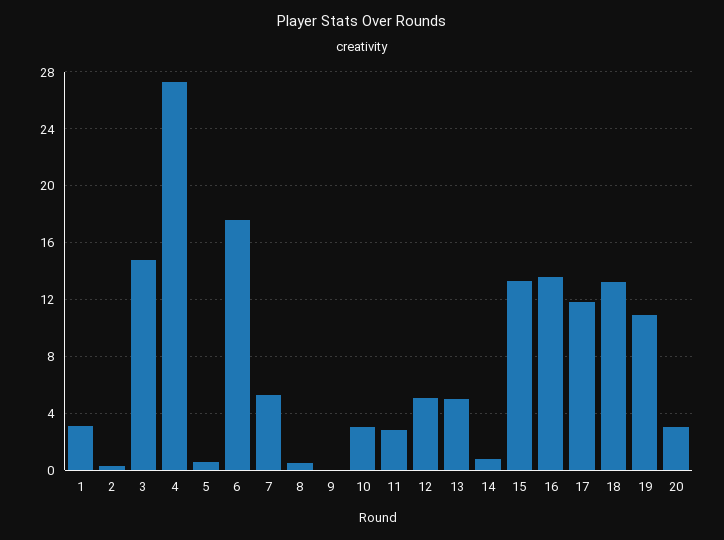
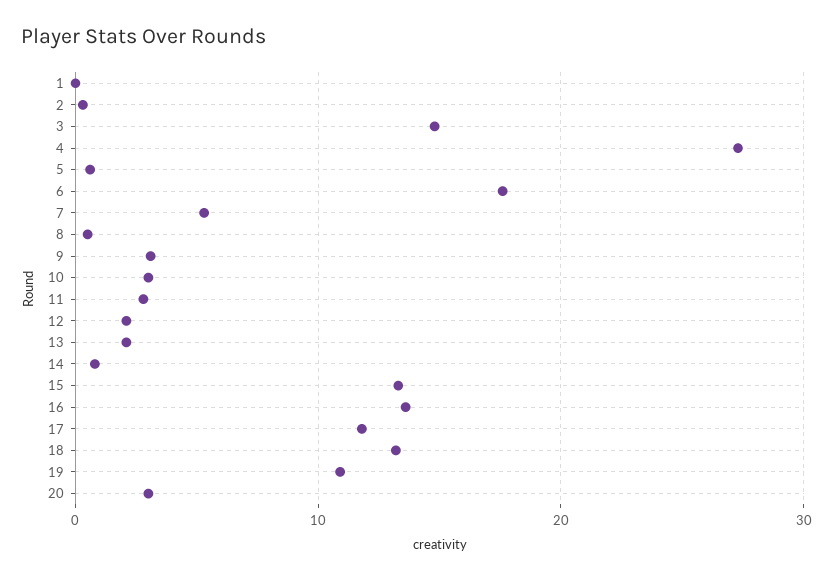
  {
-   "1": 3,
+   "1": 0,
    "2": 0.5,
    "3": 15,
    "4": 27.5,
    "5": 0.5,
    "6": 17.5,
    "7": 5.5,
    "8": 0.5,
-   "9": 0,
+   "9": 3,
    "10": 3,
    "11": 3,
-   "12": 5,
+   "12": 2,
-   "13": 5,
+   "13": 2,
    "14": 1,
    "15": 13.5,
    "16": 13.5,
    "17": 12,
    "18": 13,
    "19": 11,
    "20": 3
  }

